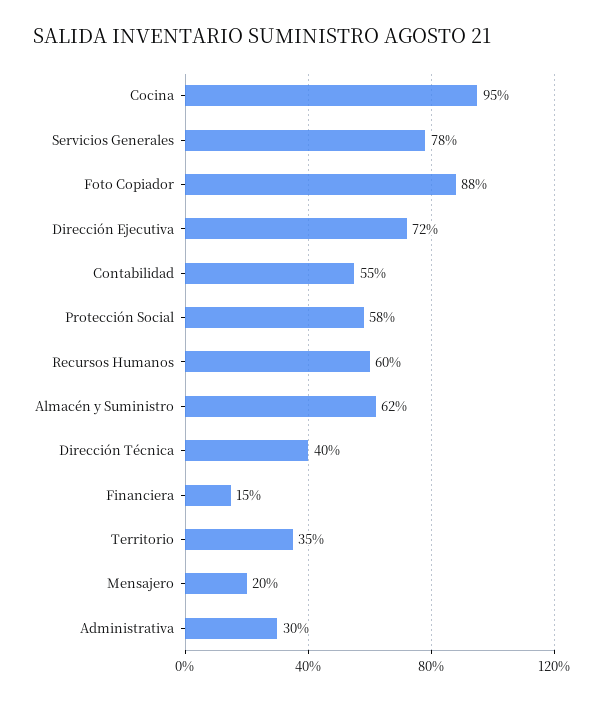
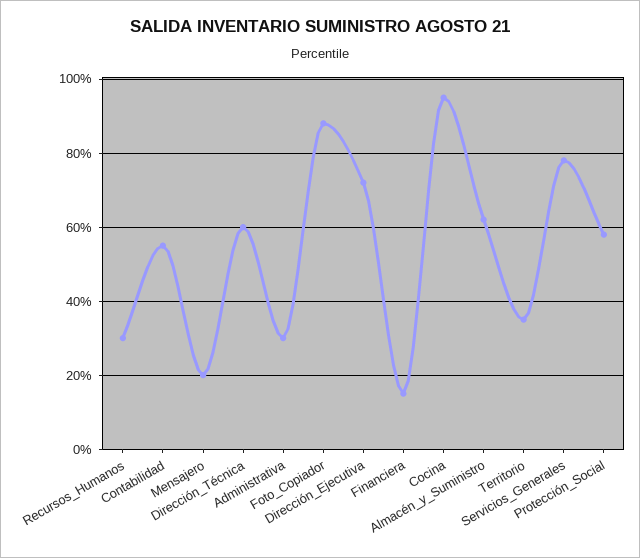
  {
    "Cocina": 95,
    "Servicios Generales": 78,
    "Foto Copiador": 88,
    "Dirección Ejecutiva": 72,
    "Contabilidad": 55,
    "Protección Social": 58,
-   "Recursos Humanos": 60,
+   "Recursos Humanos": 30,
    "Almacén y Suministro": 62,
-   "Dirección Técnica": 40,
+   "Dirección Técnica": 60,
    "Financiera": 15,
    "Territorio": 35,
    "Mensajero": 20,
    "Administrativa": 30
  }

